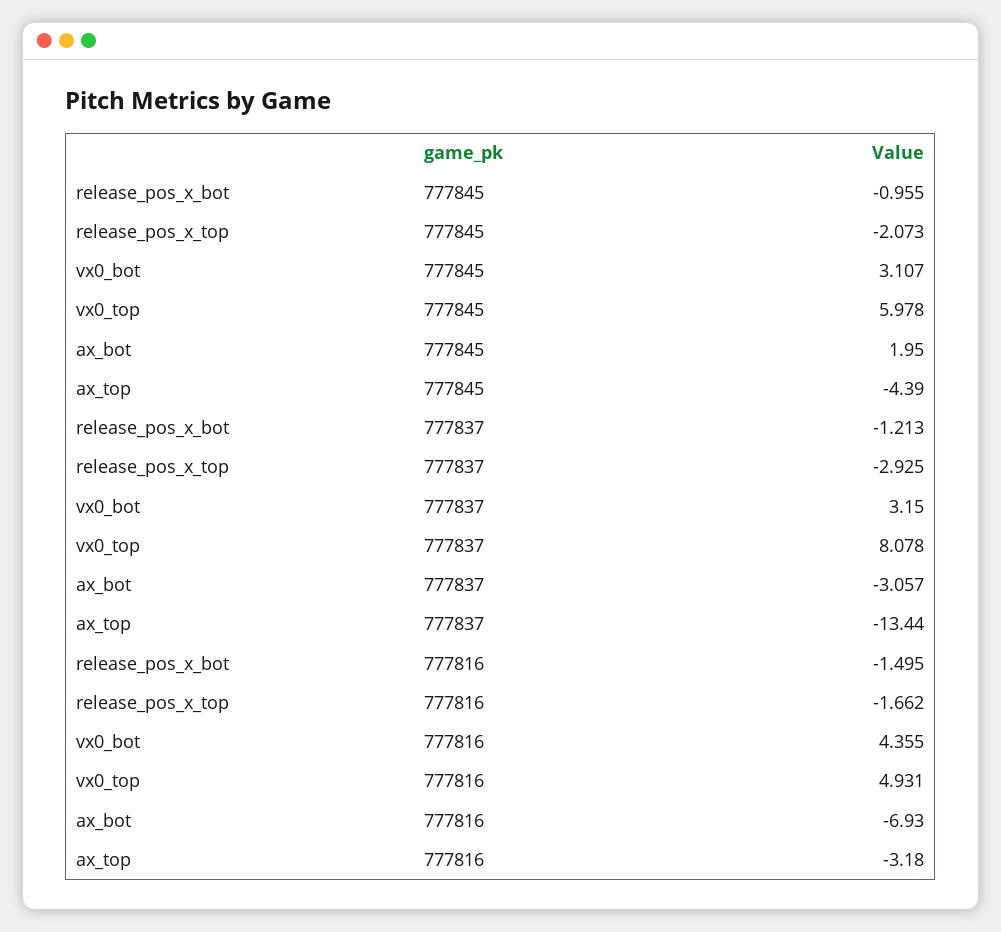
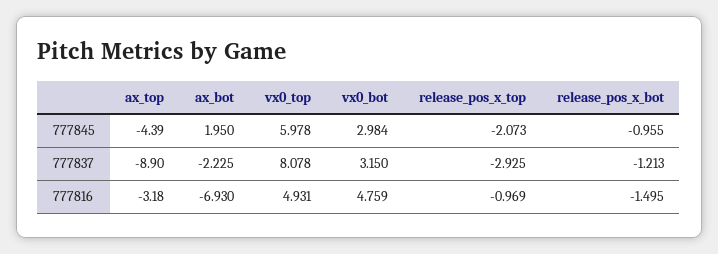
  {
    "release_pos_x_bot": {
      "777845": -0.955,
      "777837": -1.213,
      "777816": -1.495
    },
    "release_pos_x_top": {
      "777845": -2.073,
      "777837": -2.925,
-     "777816": -1.662
+     "777816": -0.969
    },
    "vx0_bot": {
-     "777845": 3.107,
+     "777845": 2.984,
      "777837": 3.15,
-     "777816": 4.355
+     "777816": 4.759
    },
    "vx0_top": {
      "777845": 5.978,
      "777837": 8.078,
      "777816": 4.931
    },
    "ax_bot": {
      "777845": 1.95,
-     "777837": -3.057,
+     "777837": -2.225,
      "777816": -6.93
    },
    "ax_top": {
      "777845": -4.39,
-     "777837": -13.44,
+     "777837": -8.9,
      "777816": -3.18
    }
  }

